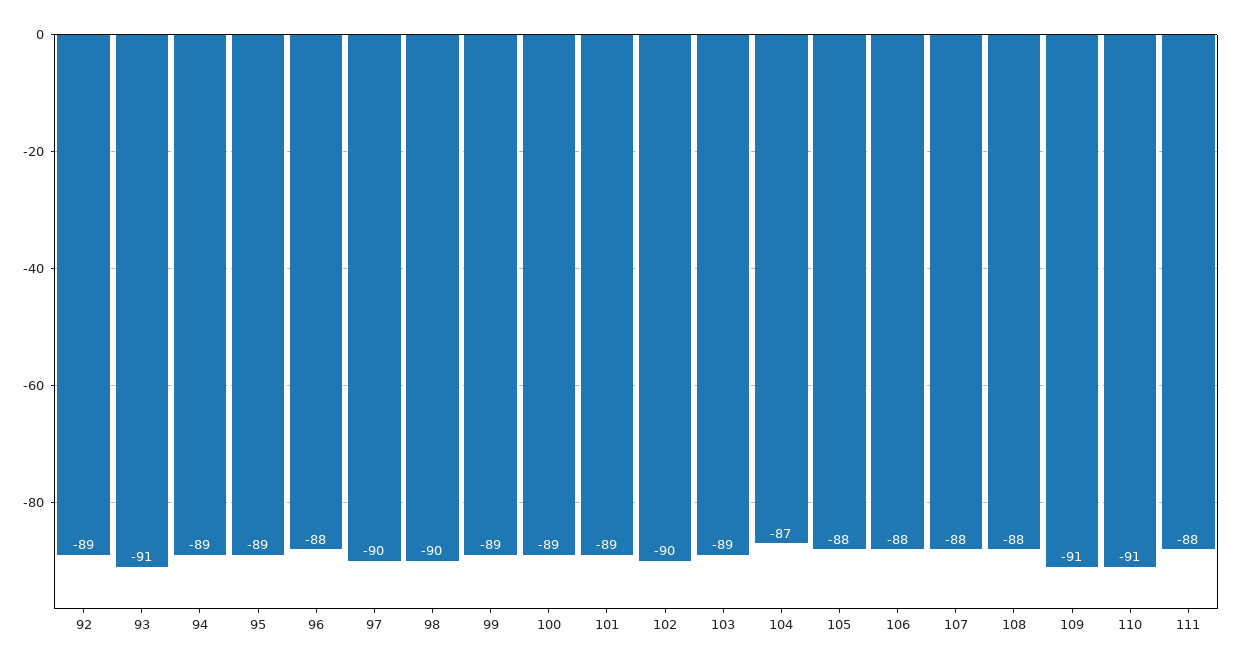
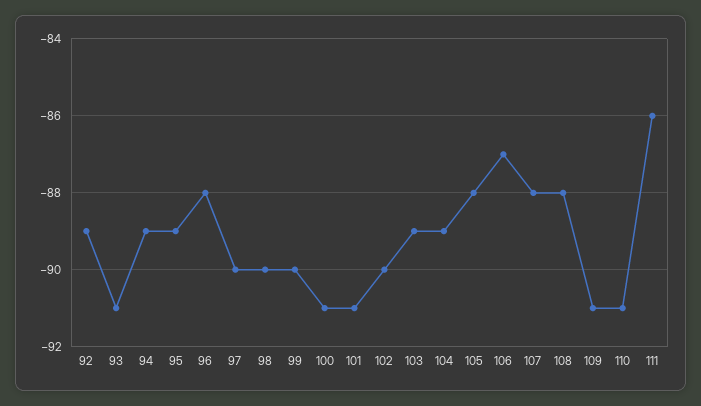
  {
    "92": -89,
    "93": -91,
    "94": -89,
    "95": -89,
    "96": -88,
    "97": -90,
    "98": -90,
-   "99": -89,
+   "99": -90,
-   "100": -89,
+   "100": -91,
-   "101": -89,
+   "101": -91,
    "102": -90,
    "103": -89,
-   "104": -87,
+   "104": -89,
    "105": -88,
-   "106": -88,
+   "106": -87,
    "107": -88,
    "108": -88,
    "109": -91,
    "110": -91,
-   "111": -88
+   "111": -86
  }

